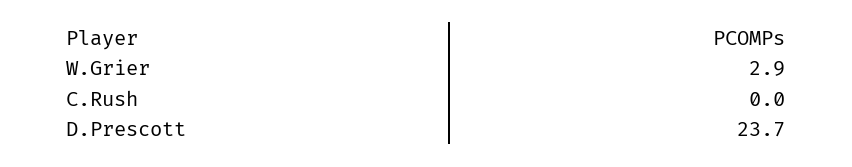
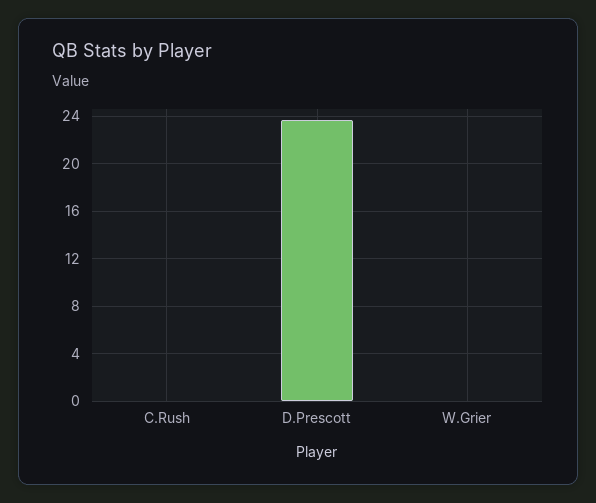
  {
-   "W.Grier": 2.9,
+   "W.Grier": 0,
    "C.Rush": 0,
    "D.Prescott": 23.7
  }

